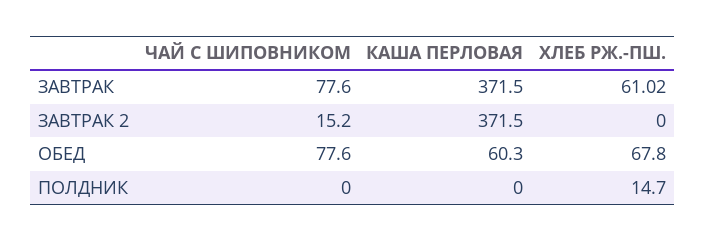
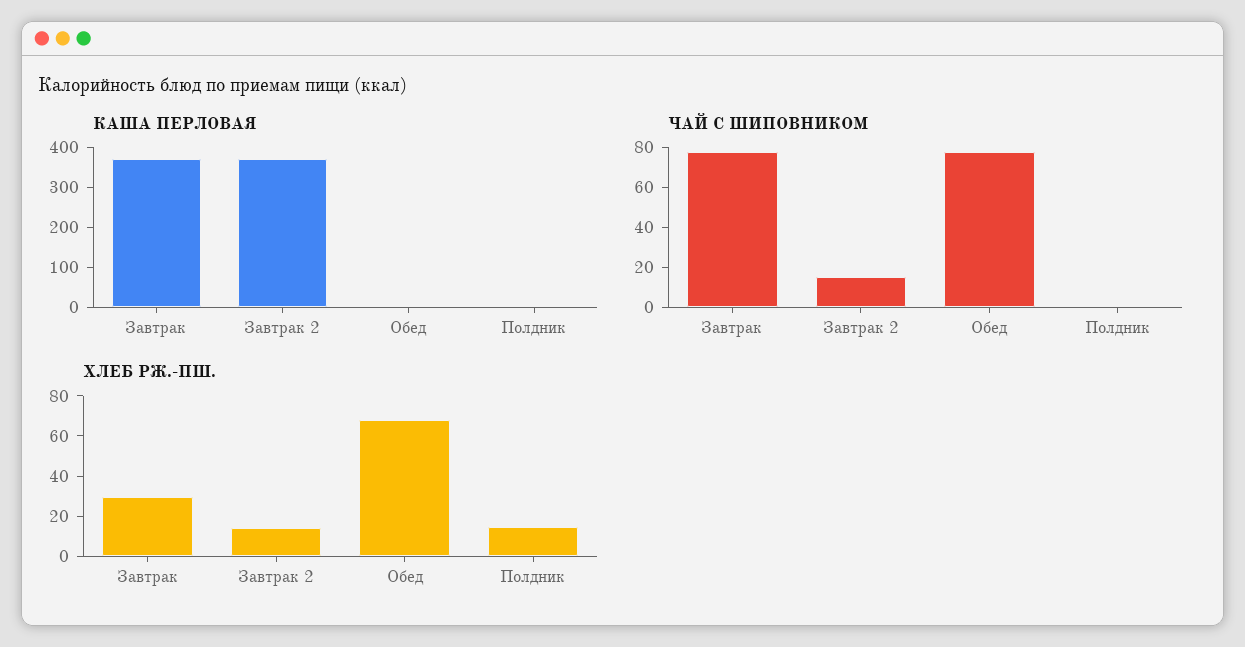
  {
    "ЧАЙ С ШИПОВНИКОМ": {
      "ЗАВТРАК": 77.6,
      "ЗАВТРАК 2": 15.2,
      "ОБЕД": 77.6,
      "ПОЛДНИК": 0
    },
    "КАША ПЕРЛОВАЯ": {
      "ЗАВТРАК": 371.5,
      "ЗАВТРАК 2": 371.5,
-     "ОБЕД": 60.3,
+     "ОБЕД": 0,
      "ПОЛДНИК": 0
    },
    "ХЛЕБ РЖ.-ПШ.": {
-     "ЗАВТРАК": 61.02,
+     "ЗАВТРАК": 30,
-     "ЗАВТРАК 2": 0,
+     "ЗАВТРАК 2": 15,
      "ОБЕД": 67.8,
      "ПОЛДНИК": 14.7
    }
  }

